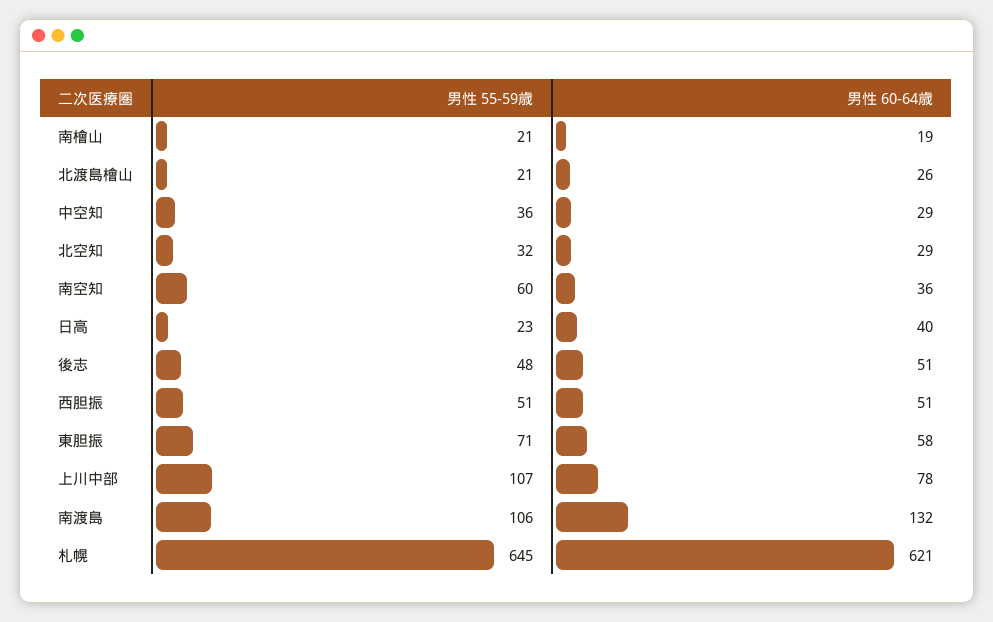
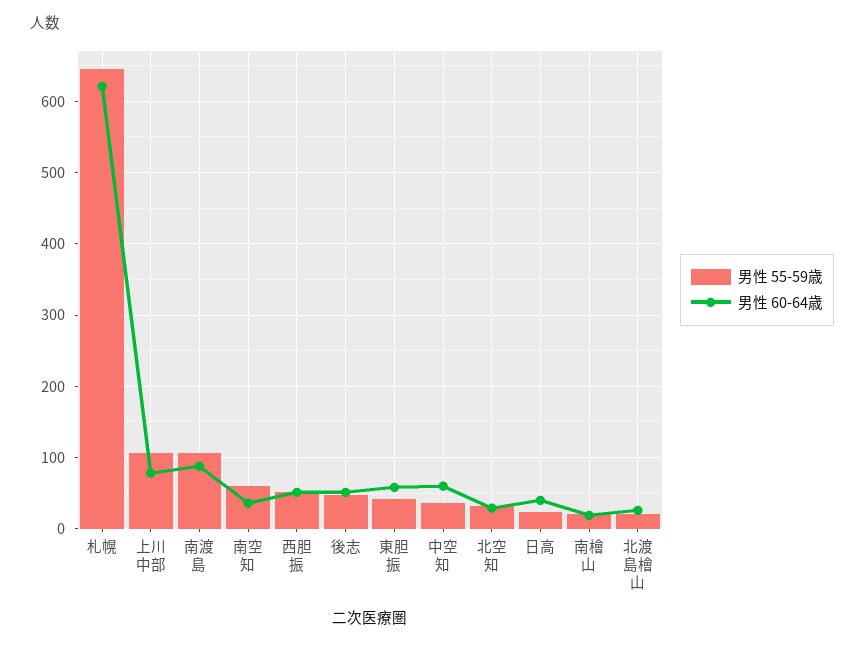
  {
    "男性 55-59歳": {
      "南檜山": 21,
      "北渡島檜山": 21,
      "中空知": 36,
      "北空知": 32,
      "南空知": 60,
      "日高": 23,
      "後志": 48,
      "西胆振": 51,
-     "東胆振": 71,
+     "東胆振": 40,
      "上川中部": 107,
      "南渡島": 106,
      "札幌": 645
    },
    "男性 60-64歳": {
      "南檜山": 19,
      "北渡島檜山": 26,
-     "中空知": 29,
+     "中空知": 60,
      "北空知": 29,
      "南空知": 36,
      "日高": 40,
      "後志": 51,
      "西胆振": 51,
      "東胆振": 58,
      "上川中部": 78,
-     "南渡島": 132,
+     "南渡島": 90,
      "札幌": 621
    }
  }

